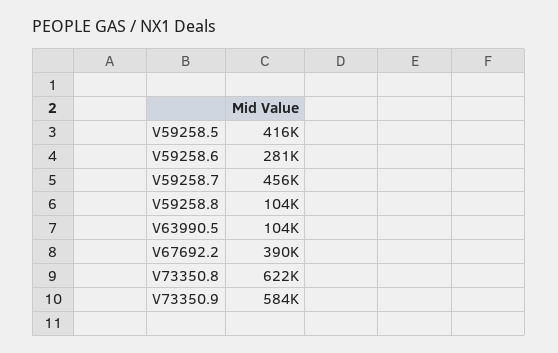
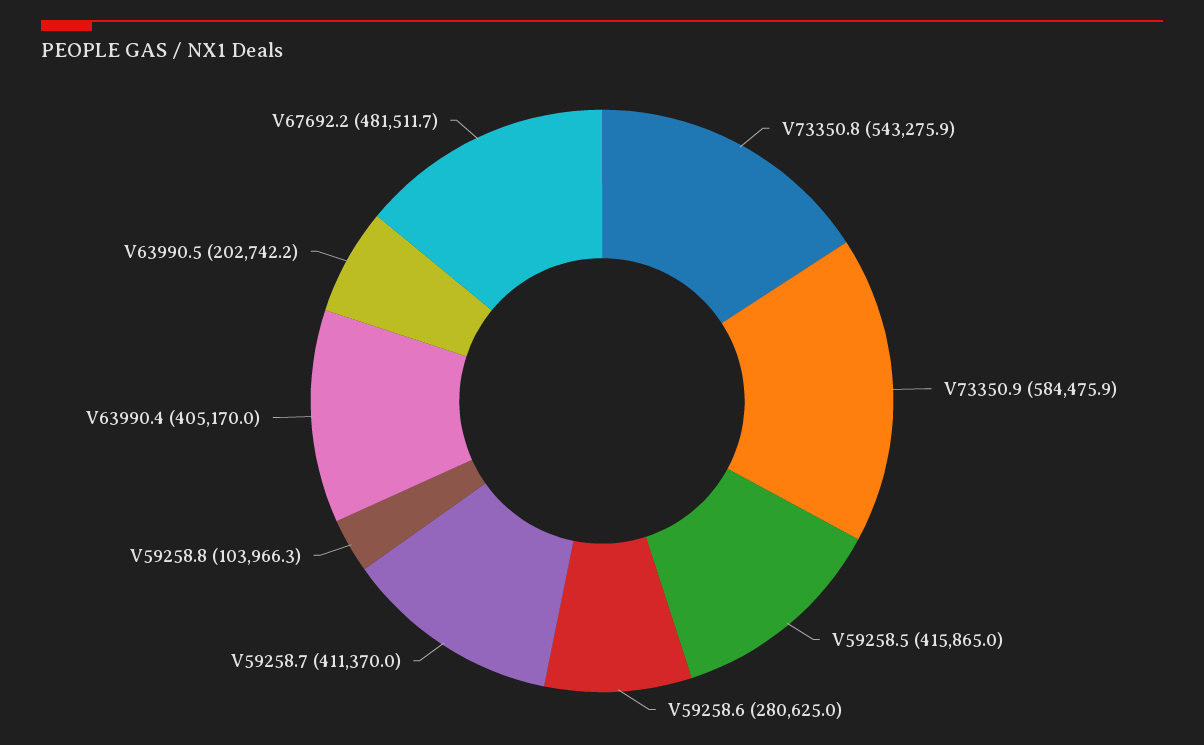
  {
    "V59258.5": 415865,
    "V59258.6": 280625,
-   "V59258.7": 456000,
+   "V59258.7": 411370,
    "V59258.8": 103966.3,
-   "V63990.5": 104000,
+   "V63990.5": 202742.2,
-   "V67692.2": 390000,
+   "V67692.2": 481511.7,
-   "V73350.8": 622000,
+   "V73350.8": 543275.9,
-   "V73350.9": 584475.9
+   "V73350.9": 584475.9,
+   "V63990.4": 405170
  }

